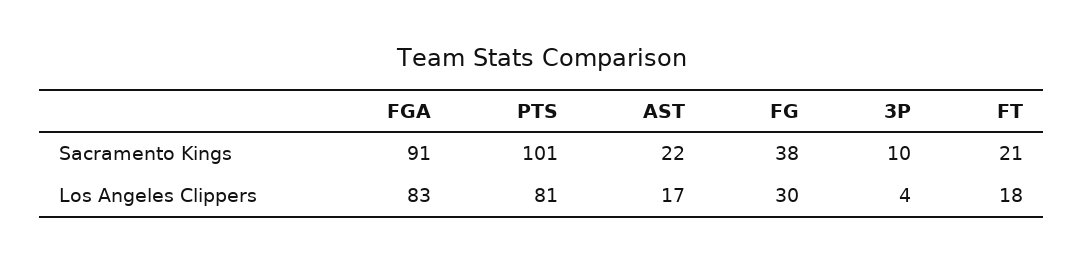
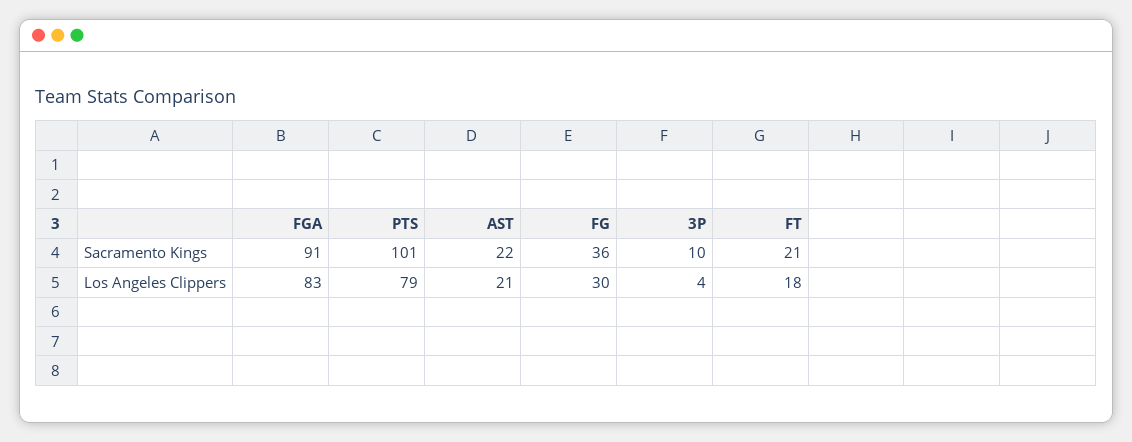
  {
    "FGA": {
      "Sacramento Kings": 91,
      "Los Angeles Clippers": 83
    },
    "PTS": {
      "Sacramento Kings": 101,
-     "Los Angeles Clippers": 81
+     "Los Angeles Clippers": 79
    },
    "AST": {
      "Sacramento Kings": 22,
-     "Los Angeles Clippers": 17
+     "Los Angeles Clippers": 21
    },
    "FG": {
-     "Sacramento Kings": 38,
+     "Sacramento Kings": 36,
      "Los Angeles Clippers": 30
    },
    "3P": {
      "Sacramento Kings": 10,
      "Los Angeles Clippers": 4
    },
    "FT": {
      "Sacramento Kings": 21,
      "Los Angeles Clippers": 18
    }
  }

